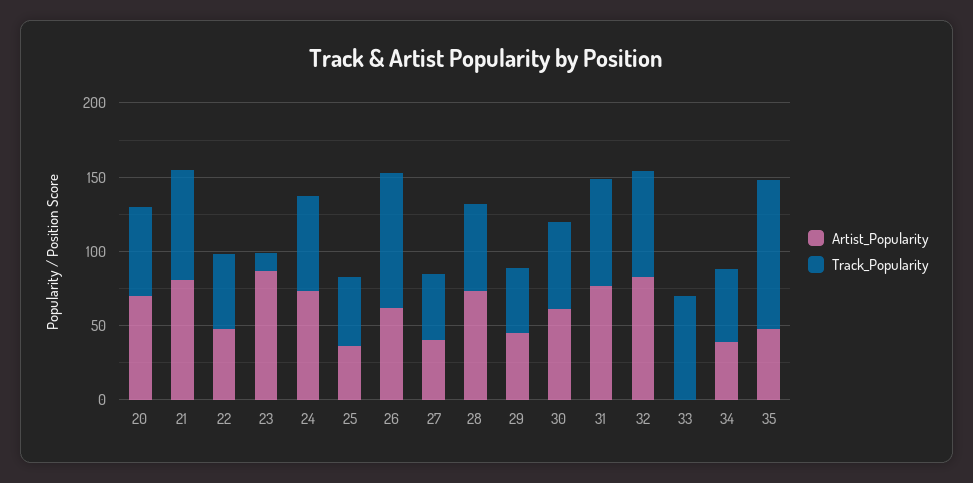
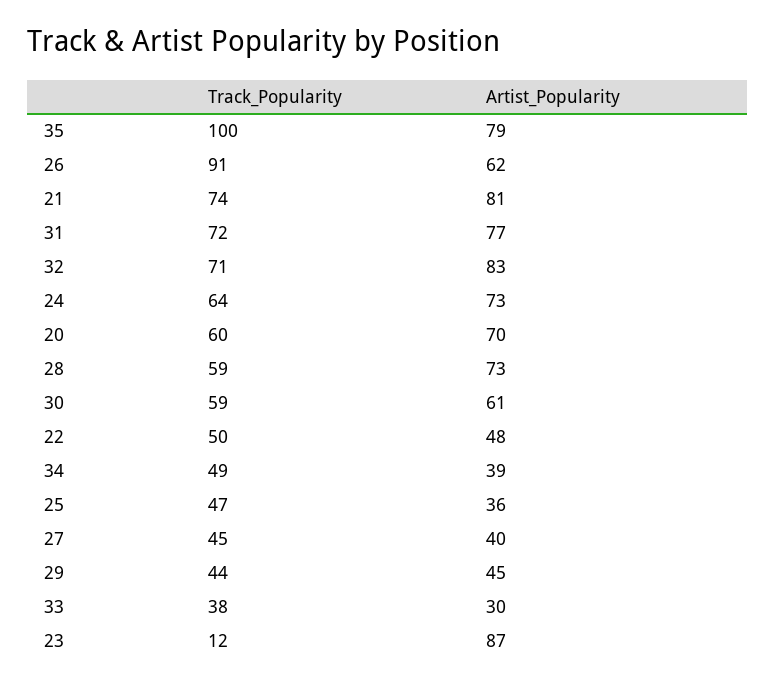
  {
    "Artist_Popularity": {
      "20": 70,
      "21": 81,
      "22": 48,
      "23": 87,
      "24": 73,
      "25": 36,
      "26": 62,
      "27": 40,
      "28": 73,
      "29": 45,
      "30": 61,
      "31": 77,
      "32": 83,
-     "33": 0,
+     "33": 30,
      "34": 39,
-     "35": 50
+     "35": 79
    },
    "Track_Popularity": {
      "20": 60,
      "21": 74,
      "22": 50,
      "23": 12,
      "24": 64,
      "25": 47,
      "26": 91,
      "27": 45,
      "28": 59,
      "29": 44,
      "30": 59,
      "31": 72,
      "32": 71,
-     "33": 70,
+     "33": 38,
      "34": 49,
      "35": 100
    }
  }

